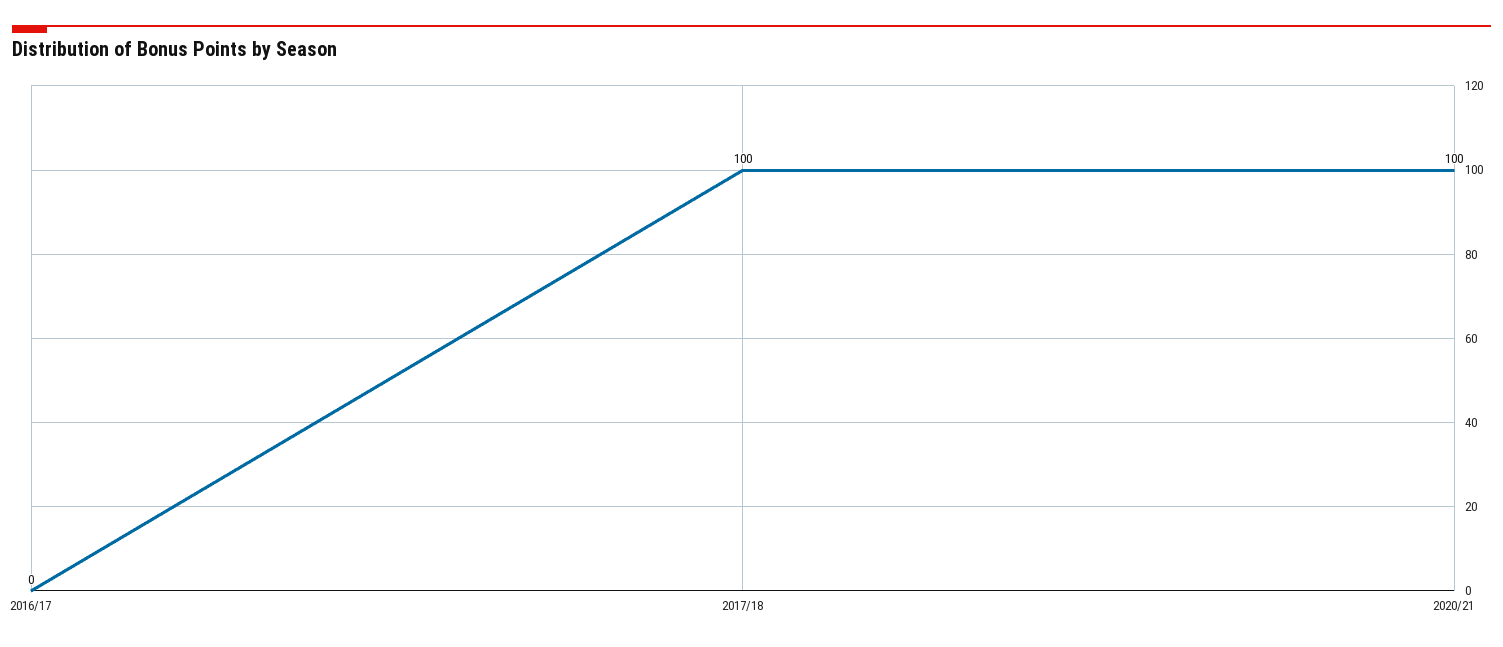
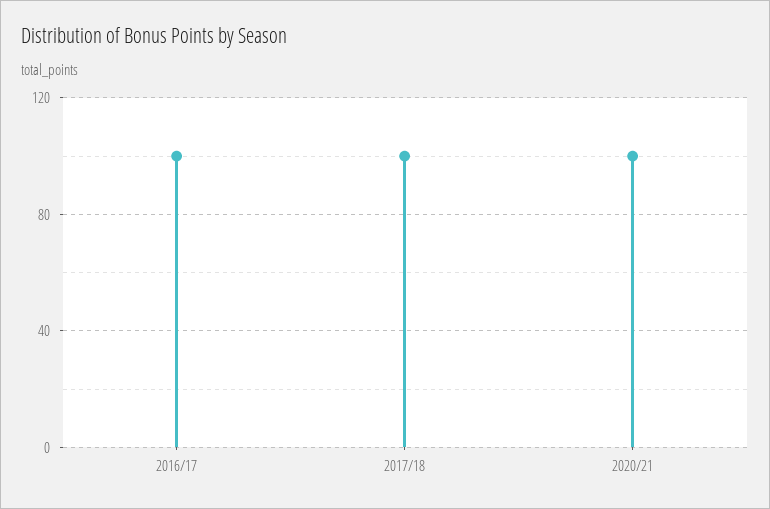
  {
-   "2016/17": 0,
+   "2016/17": 100,
    "2017/18": 100,
    "2020/21": 100
  }

